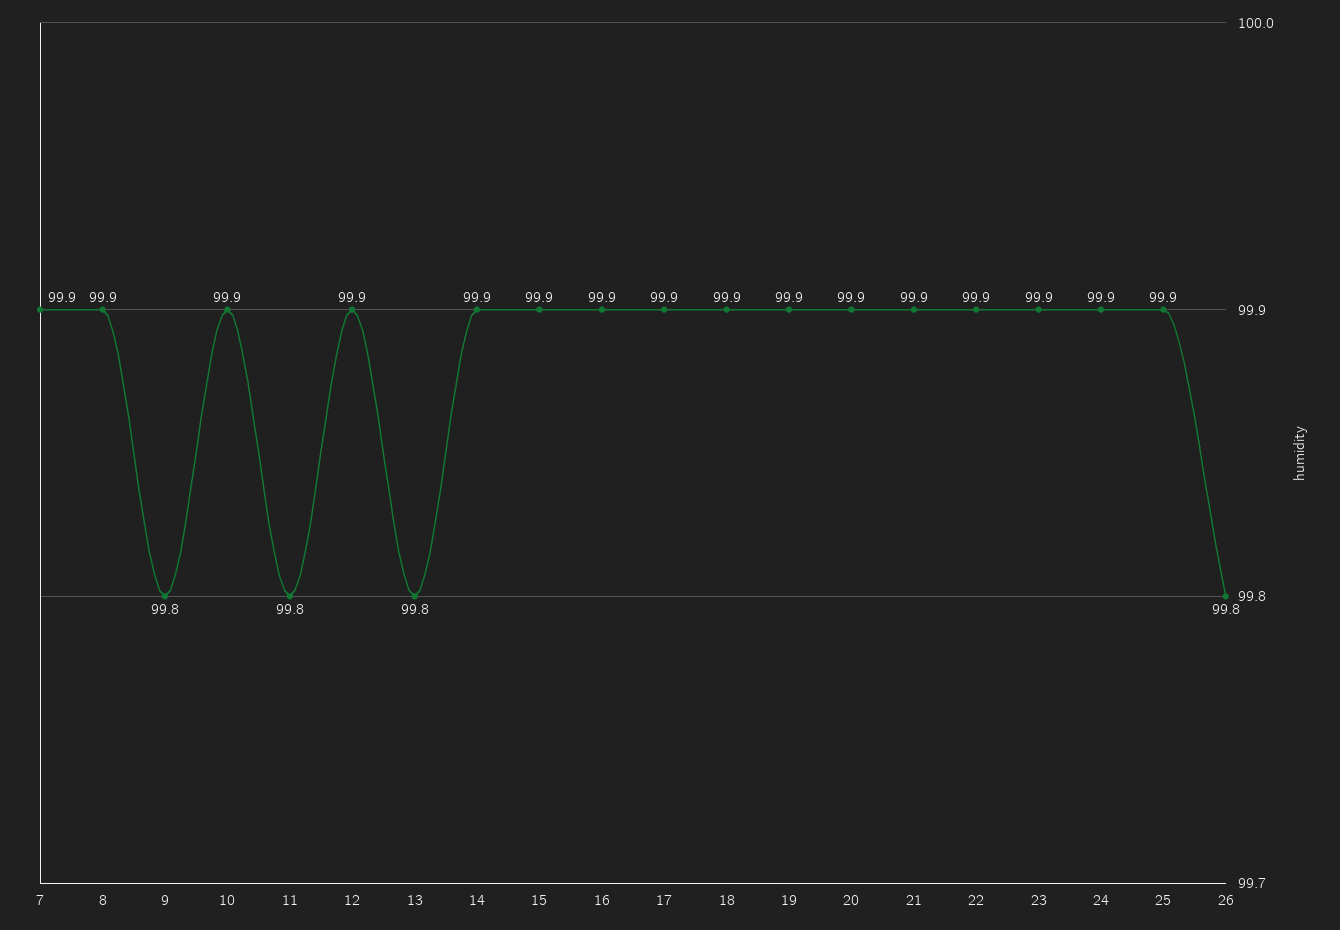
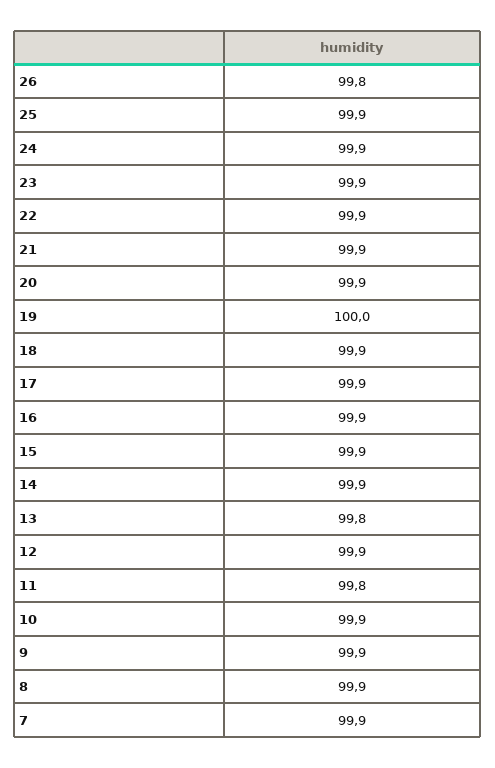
  {
    "7": 99.9,
    "8": 99.9,
-   "9": 99.8,
+   "9": 99.9,
    "10": 99.9,
    "11": 99.8,
    "12": 99.9,
    "13": 99.8,
    "14": 99.9,
    "15": 99.9,
    "16": 99.9,
    "17": 99.9,
    "18": 99.9,
-   "19": 99.9,
+   "19": 100,
    "20": 99.9,
    "21": 99.9,
    "22": 99.9,
    "23": 99.9,
    "24": 99.9,
    "25": 99.9,
    "26": 99.8
  }

